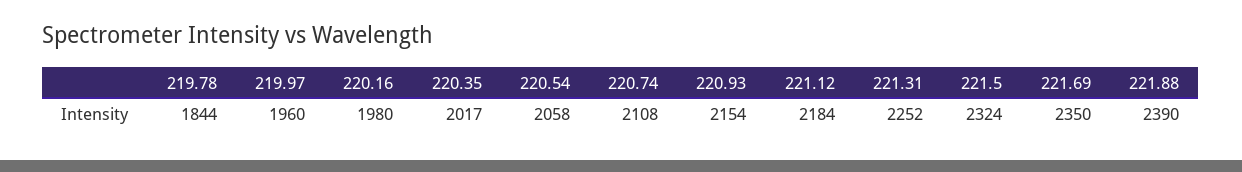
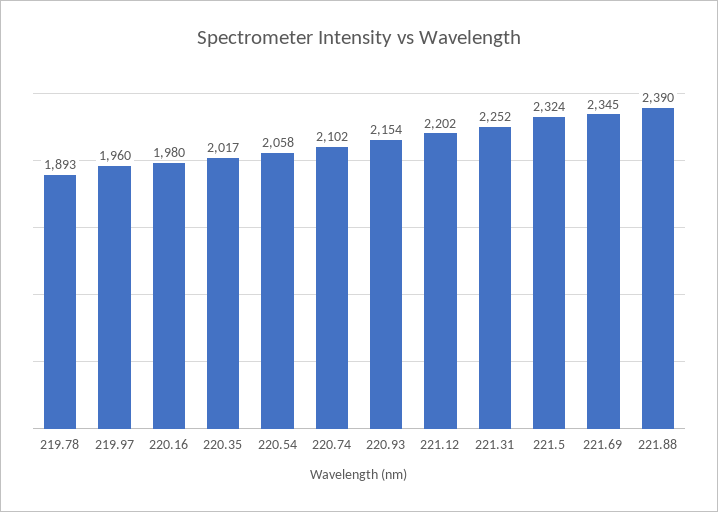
  {
-   "219.78": 1844,
+   "219.78": 1893,
    "219.97": 1960,
    "220.16": 1980,
    "220.35": 2017,
    "220.54": 2058,
-   "220.74": 2108,
+   "220.74": 2102,
    "220.93": 2154,
-   "221.12": 2184,
+   "221.12": 2202,
    "221.31": 2252,
    "221.5": 2324,
-   "221.69": 2350,
+   "221.69": 2345,
    "221.88": 2390
  }

